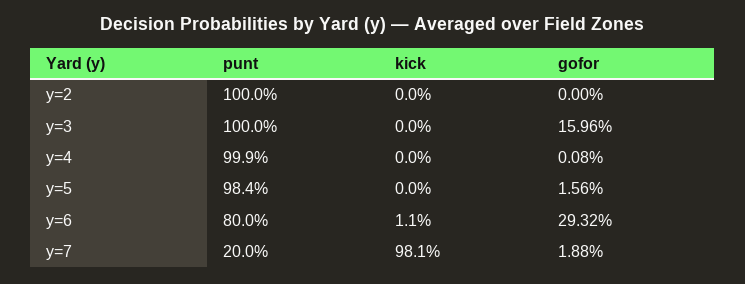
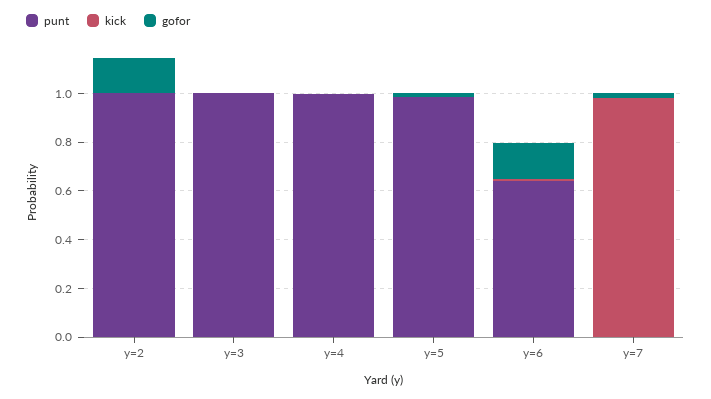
  {
    "punt": {
      "y=2": 1,
      "y=3": 1,
      "y=4": 0.999,
      "y=5": 0.984,
-     "y=6": 0.8,
+     "y=6": 0.65,
-     "y=7": 0.2
+     "y=7": 0
    },
    "kick": {
      "y=2": 0,
      "y=3": 0,
      "y=4": 0,
      "y=5": 0,
      "y=6": 0.011,
      "y=7": 0.981
    },
    "gofor": {
-     "y=2": 0,
+     "y=2": 0.15,
-     "y=3": 0.1596,
+     "y=3": 0,
      "y=4": 0.0008,
      "y=5": 0.0156,
-     "y=6": 0.2932,
+     "y=6": 0.15,
      "y=7": 0.0188
    }
  }

